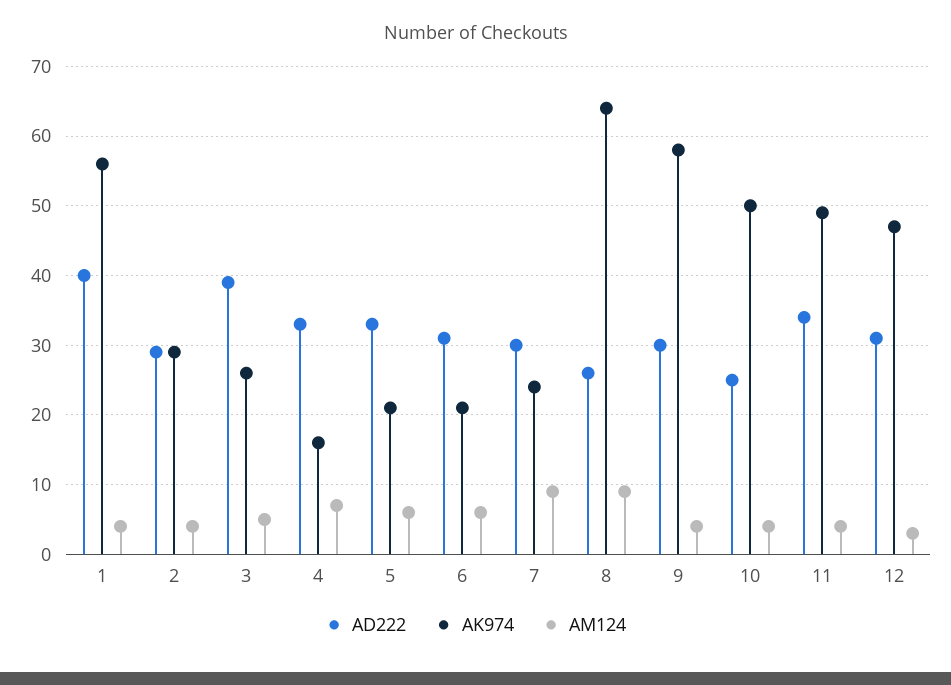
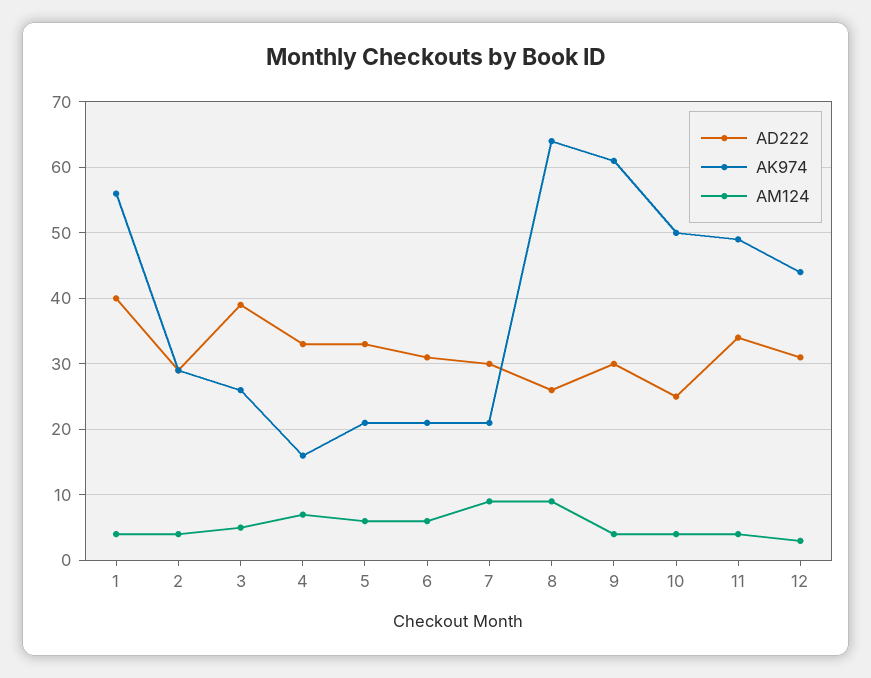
  {
    "AD222": {
      "1": 40,
      "2": 29,
      "3": 39,
      "4": 33,
      "5": 33,
      "6": 31,
      "7": 30,
      "8": 26,
      "9": 30,
      "10": 25,
      "11": 34,
      "12": 31
    },
    "AK974": {
      "1": 56,
      "2": 29,
      "3": 26,
      "4": 16,
      "5": 21,
      "6": 21,
-     "7": 24,
+     "7": 21,
      "8": 64,
-     "9": 58,
+     "9": 61,
      "10": 50,
      "11": 49,
-     "12": 47
+     "12": 44
    },
    "AM124": {
      "1": 4,
      "2": 4,
      "3": 5,
      "4": 7,
      "5": 6,
      "6": 6,
      "7": 9,
      "8": 9,
      "9": 4,
      "10": 4,
      "11": 4,
      "12": 3
    }
  }

